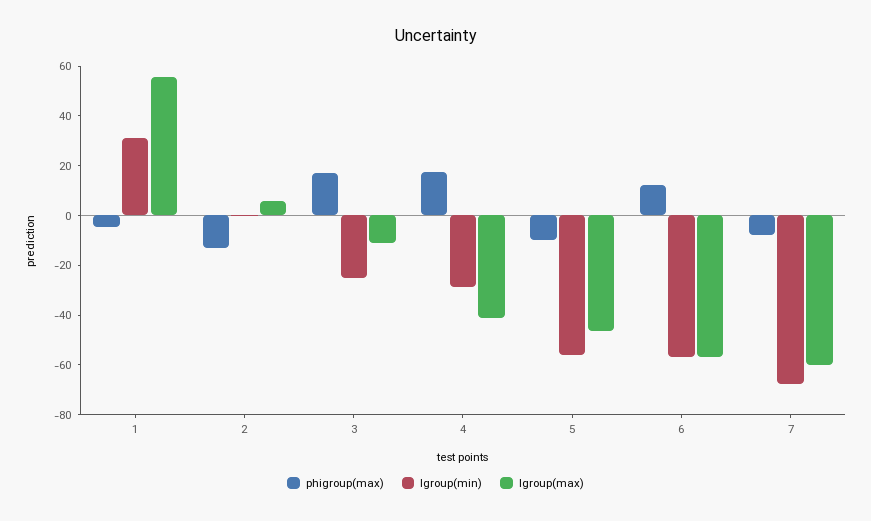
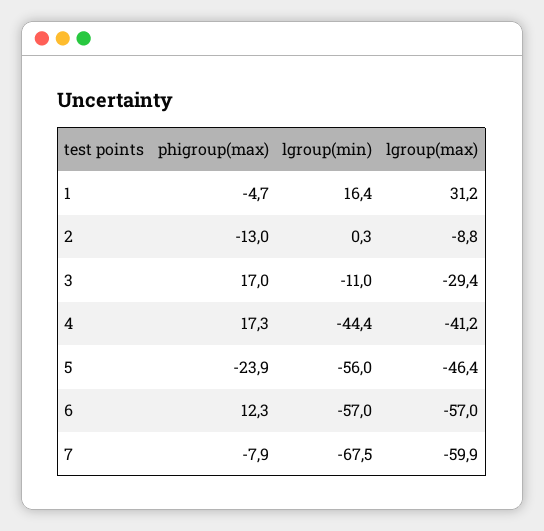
  {
    "phigroup(max)": {
      "1": -4.7,
      "2": -13,
      "3": 17,
      "4": 17.3,
-     "5": -10,
+     "5": -23.9,
      "6": 12.3,
      "7": -7.9
    },
    "lgroup(min)": {
-     "1": 30,
+     "1": 16.4,
      "2": 0.3,
-     "3": -25,
+     "3": -11,
-     "4": -30,
+     "4": -44.4,
      "5": -56,
      "6": -57,
      "7": -67.5
    },
    "lgroup(max)": {
-     "1": 55,
+     "1": 31.2,
-     "2": 5,
+     "2": -8.8,
-     "3": -10,
+     "3": -29.4,
      "4": -41.2,
      "5": -46.4,
      "6": -57,
      "7": -59.9
    }
  }

